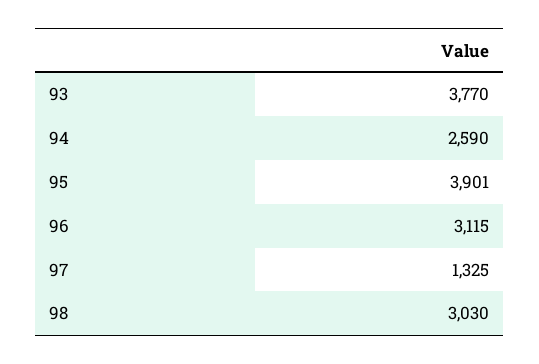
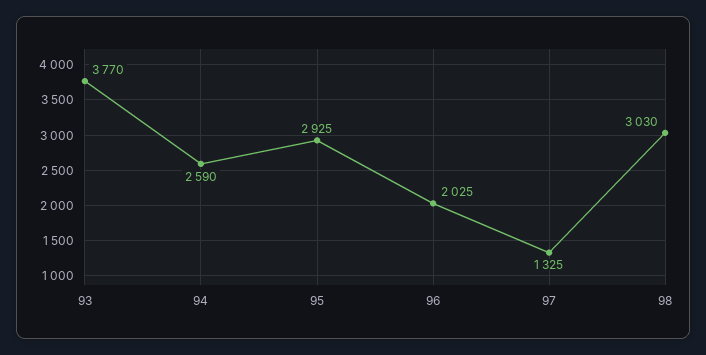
  {
    "93": 3770,
    "94": 2590,
-   "95": 3901,
+   "95": 2925,
-   "96": 3115,
+   "96": 2025,
    "97": 1325,
    "98": 3030
  }

